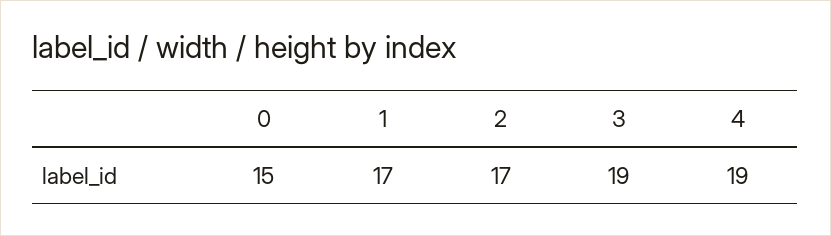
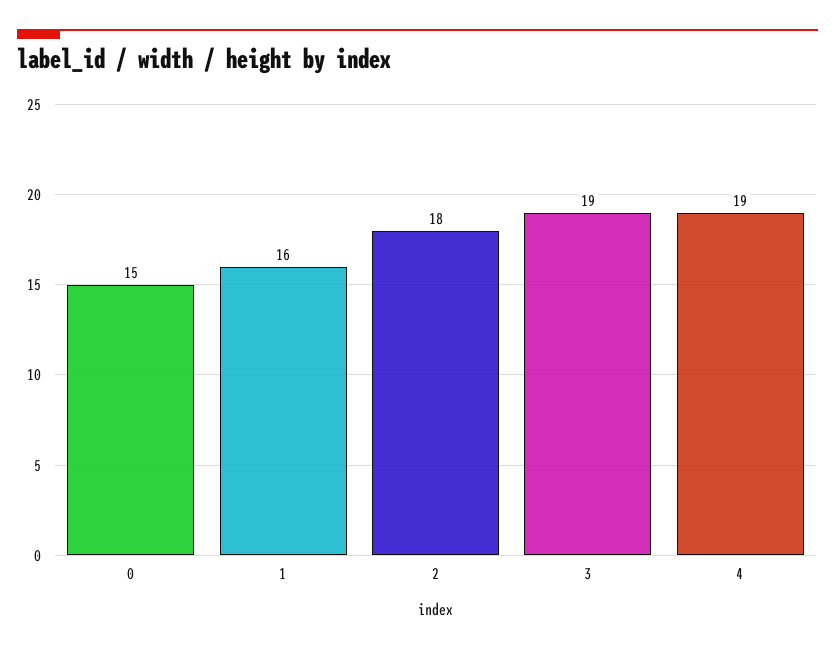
  {
    "0": 15,
-   "1": 17,
+   "1": 16,
-   "2": 17,
+   "2": 18,
    "3": 19,
    "4": 19
  }

